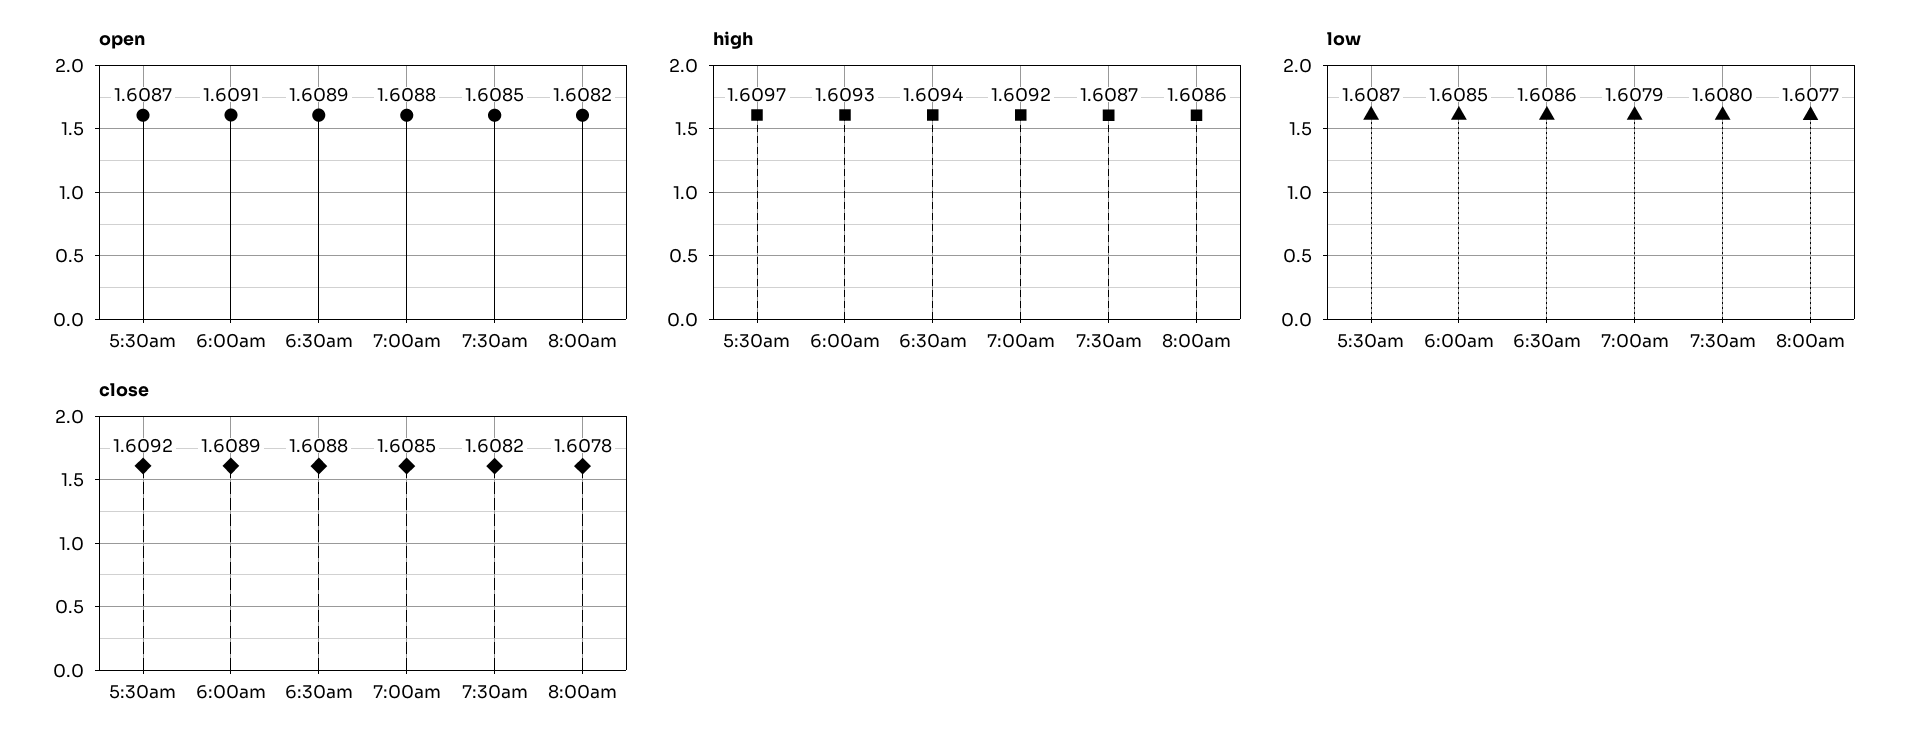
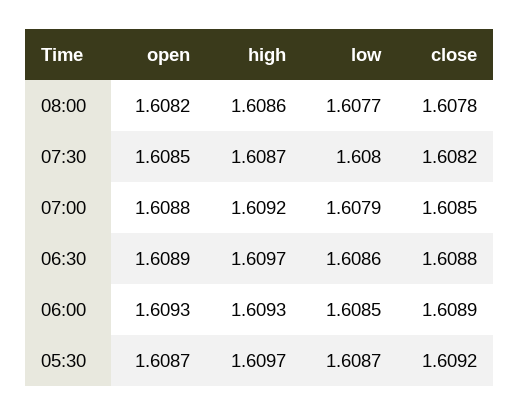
  {
    "open": {
      "5:30am": 1.6087,
-     "6:00am": 1.6091,
+     "6:00am": 1.6093,
      "6:30am": 1.6089,
      "7:00am": 1.6088,
      "7:30am": 1.6085,
      "8:00am": 1.6082
    },
    "high": {
      "5:30am": 1.6097,
      "6:00am": 1.6093,
-     "6:30am": 1.6094,
+     "6:30am": 1.6097,
      "7:00am": 1.6092,
      "7:30am": 1.6087,
      "8:00am": 1.6086
    },
    "low": {
      "5:30am": 1.6087,
      "6:00am": 1.6085,
      "6:30am": 1.6086,
      "7:00am": 1.6079,
      "7:30am": 1.608,
      "8:00am": 1.6077
    },
    "close": {
      "5:30am": 1.6092,
      "6:00am": 1.6089,
      "6:30am": 1.6088,
      "7:00am": 1.6085,
      "7:30am": 1.6082,
      "8:00am": 1.6078
    }
  }

